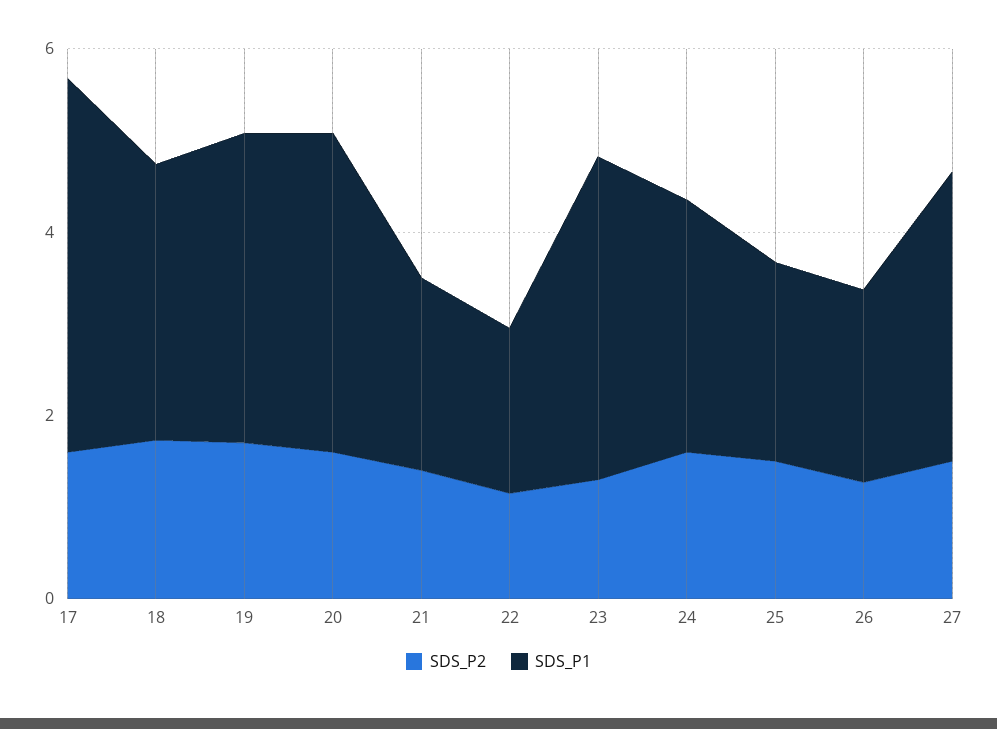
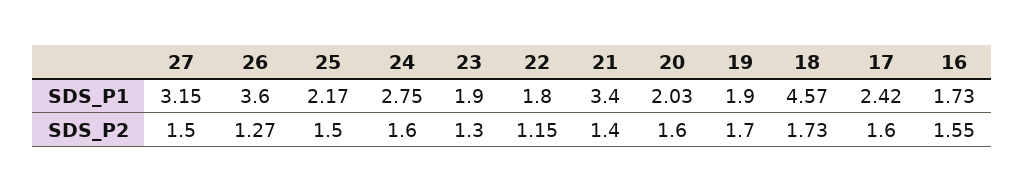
  {
    "SDS_P2": {
      "17": 1.6,
      "18": 1.73,
      "19": 1.7,
      "20": 1.6,
      "21": 1.4,
      "22": 1.15,
      "23": 1.3,
      "24": 1.6,
      "25": 1.5,
      "26": 1.27,
-     "27": 1.5
+     "27": 1.5,
+     "16": 1.55
    },
    "SDS_P1": {
-     "17": 4,
+     "17": 2.42,
-     "18": 3,
+     "18": 4.57,
-     "19": 3.5,
+     "19": 1.9,
-     "20": 3.5,
+     "20": 2.03,
-     "21": 2,
+     "21": 3.4,
      "22": 1.8,
-     "23": 3.5,
+     "23": 1.9,
      "24": 2.75,
      "25": 2.17,
-     "26": 2,
+     "26": 3.6,
-     "27": 3.15
+     "27": 3.15,
+     "16": 1.73
    }
  }

